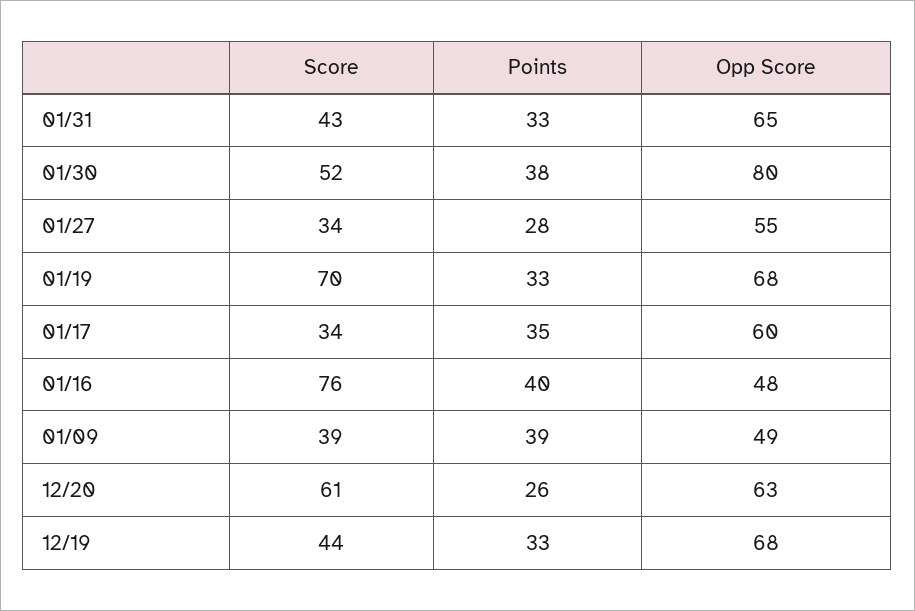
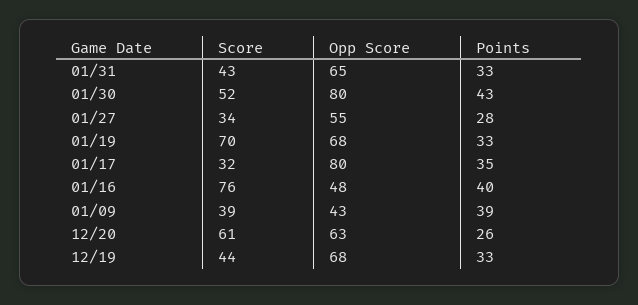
  {
    "Score": {
      "01/31": 43,
      "01/30": 52,
      "01/27": 34,
      "01/19": 70,
-     "01/17": 34,
+     "01/17": 32,
      "01/16": 76,
      "01/09": 39,
      "12/20": 61,
      "12/19": 44
    },
    "Points": {
      "01/31": 33,
-     "01/30": 38,
+     "01/30": 43,
      "01/27": 28,
      "01/19": 33,
      "01/17": 35,
      "01/16": 40,
      "01/09": 39,
      "12/20": 26,
      "12/19": 33
    },
    "Opp Score": {
      "01/31": 65,
      "01/30": 80,
      "01/27": 55,
      "01/19": 68,
-     "01/17": 60,
+     "01/17": 80,
      "01/16": 48,
-     "01/09": 49,
+     "01/09": 43,
      "12/20": 63,
      "12/19": 68
    }
  }

